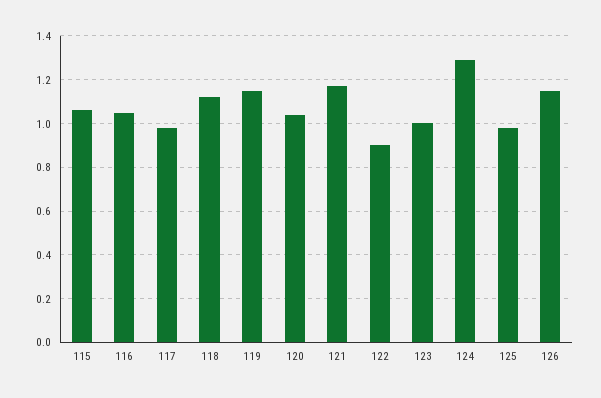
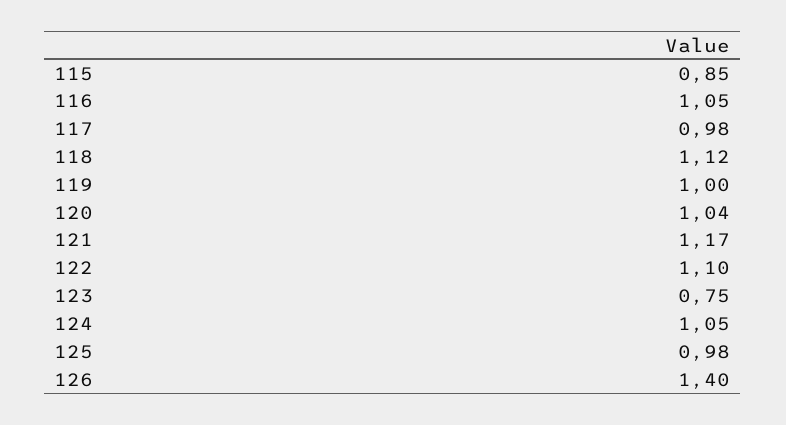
  {
-   "115": 1.05,
+   "115": 0.85,
    "116": 1.05,
    "117": 0.98,
    "118": 1.12,
-   "119": 1.15,
+   "119": 1,
    "120": 1.04,
    "121": 1.17,
-   "122": 0.9,
+   "122": 1.1,
-   "123": 1,
+   "123": 0.75,
-   "124": 1.3,
+   "124": 1.05,
    "125": 0.98,
-   "126": 1.15
+   "126": 1.4
  }

